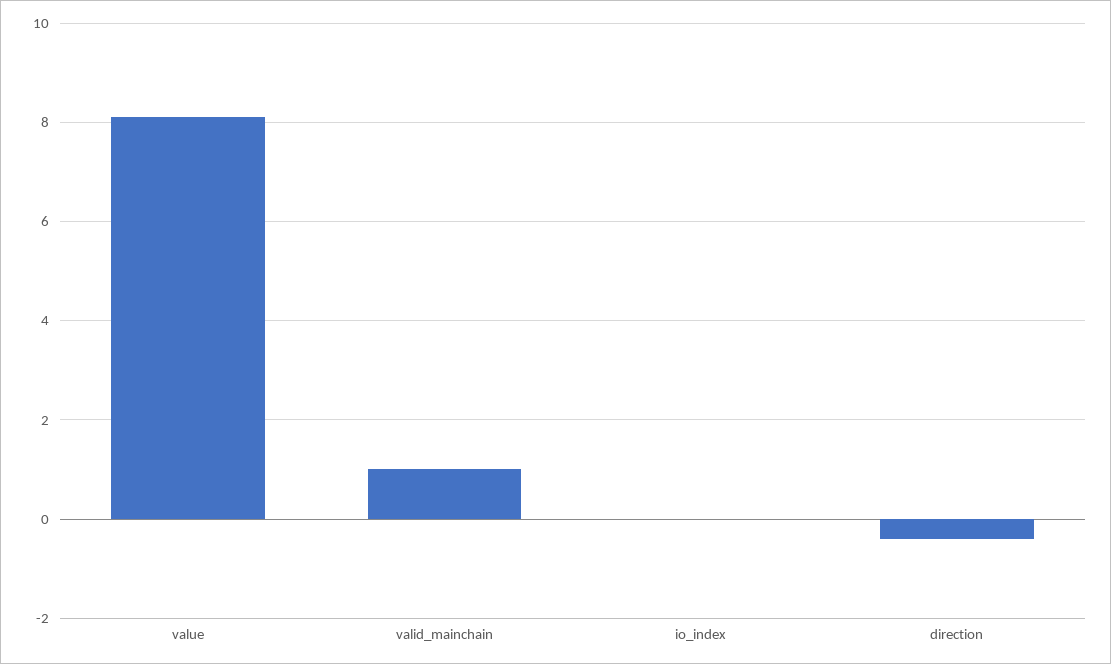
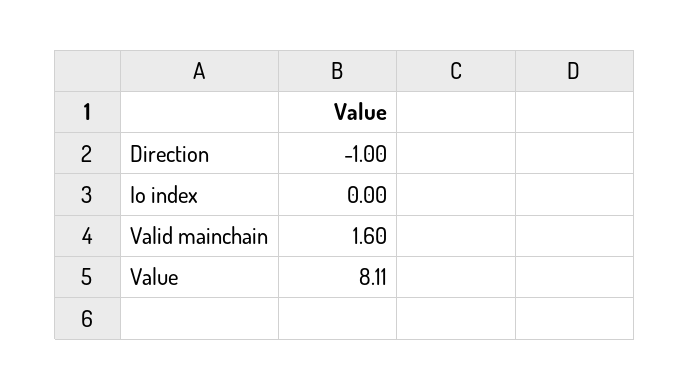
  {
    "value": 8.11,
-   "valid_mainchain": 1,
+   "valid_mainchain": 1.6,
    "io_index": 0,
-   "direction": -0.4
+   "direction": -1
  }

